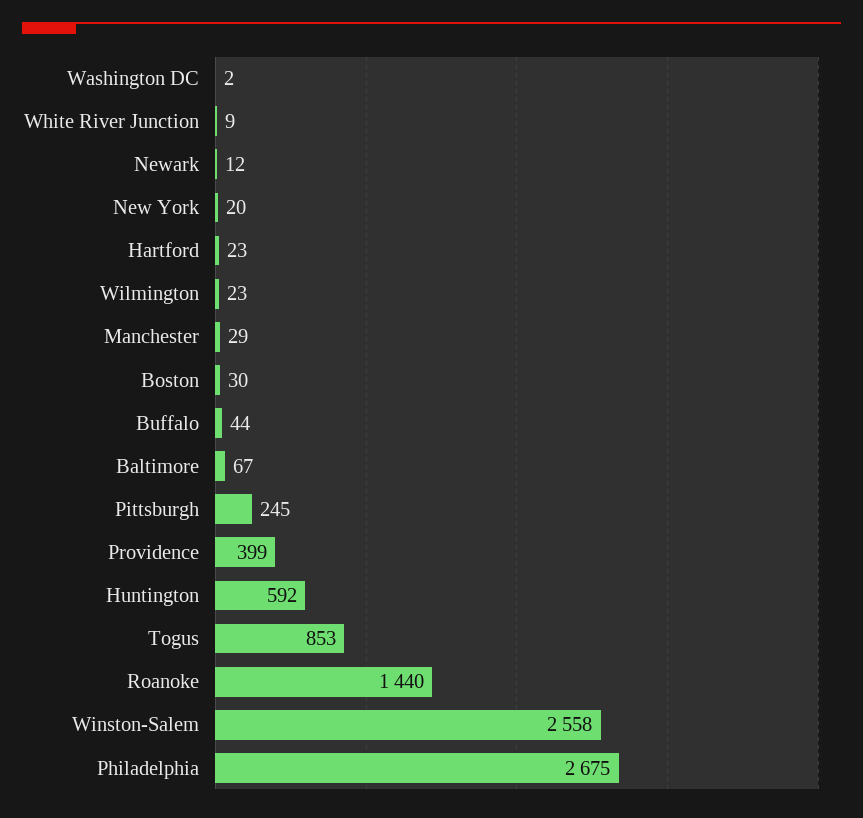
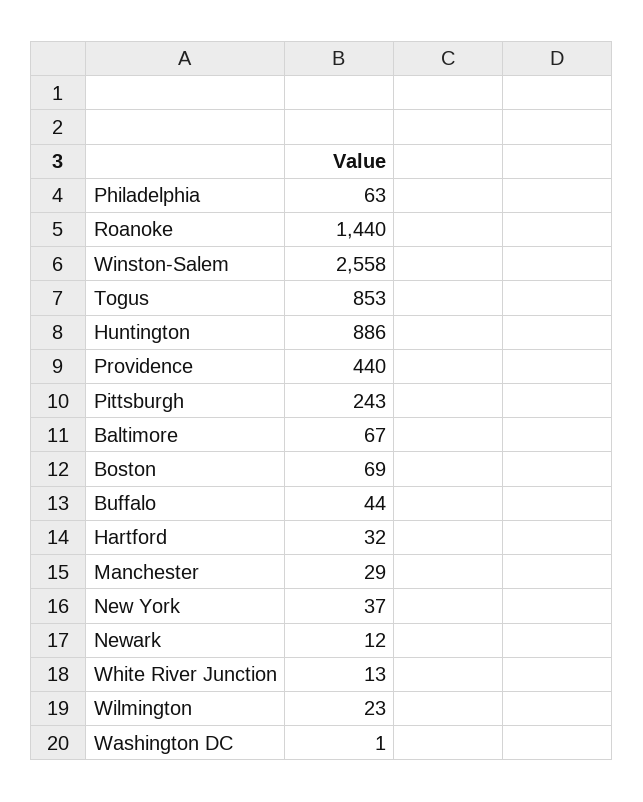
  {
-   "Washington DC": 2,
+   "Washington DC": 1,
-   "White River Junction": 9,
+   "White River Junction": 13,
    "Newark": 12,
-   "New York": 20,
+   "New York": 37,
-   "Hartford": 23,
+   "Hartford": 32,
    "Wilmington": 23,
    "Manchester": 29,
-   "Boston": 30,
+   "Boston": 69,
    "Buffalo": 44,
    "Baltimore": 67,
-   "Pittsburgh": 245,
+   "Pittsburgh": 243,
-   "Providence": 399,
+   "Providence": 440,
-   "Huntington": 592,
+   "Huntington": 886,
    "Togus": 853,
    "Roanoke": 1440,
    "Winston-Salem": 2558,
-   "Philadelphia": 2675
+   "Philadelphia": 63
  }

